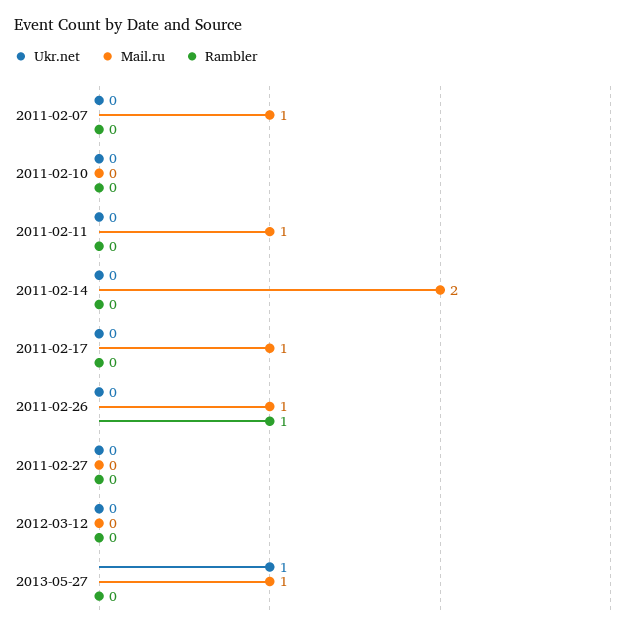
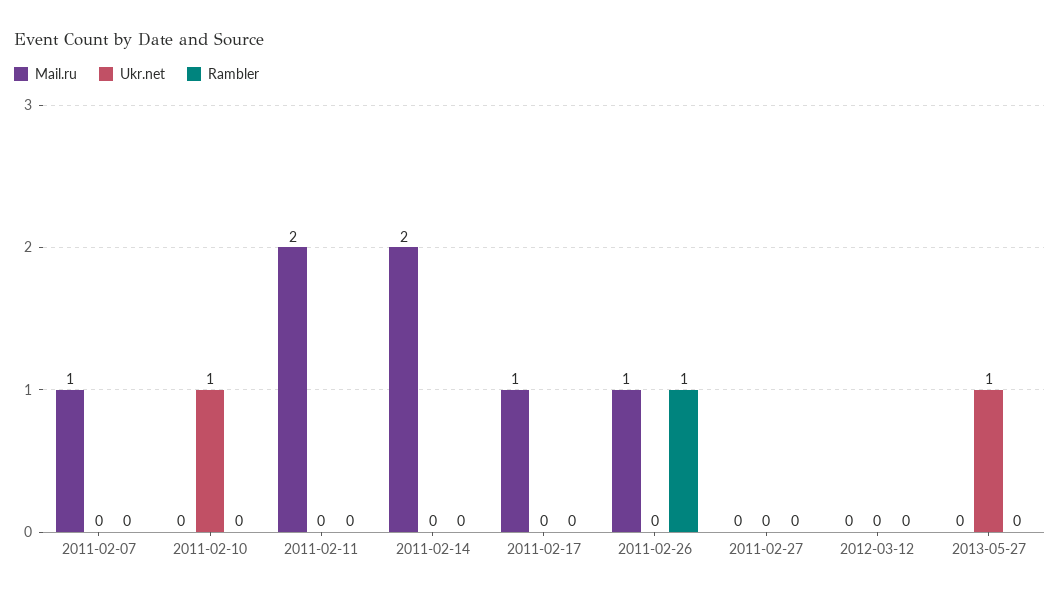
  {
    "Ukr.net": {
      "2011-02-07": 0,
-     "2011-02-10": 0,
+     "2011-02-10": 1,
      "2011-02-11": 0,
      "2011-02-14": 0,
      "2011-02-17": 0,
      "2011-02-26": 0,
      "2011-02-27": 0,
      "2012-03-12": 0,
      "2013-05-27": 1
    },
    "Mail.ru": {
      "2011-02-07": 1,
      "2011-02-10": 0,
-     "2011-02-11": 1,
+     "2011-02-11": 2,
      "2011-02-14": 2,
      "2011-02-17": 1,
      "2011-02-26": 1,
      "2011-02-27": 0,
      "2012-03-12": 0,
-     "2013-05-27": 1
+     "2013-05-27": 0
    },
    "Rambler": {
      "2011-02-07": 0,
      "2011-02-10": 0,
      "2011-02-11": 0,
      "2011-02-14": 0,
      "2011-02-17": 0,
      "2011-02-26": 1,
      "2011-02-27": 0,
      "2012-03-12": 0,
      "2013-05-27": 0
    }
  }

